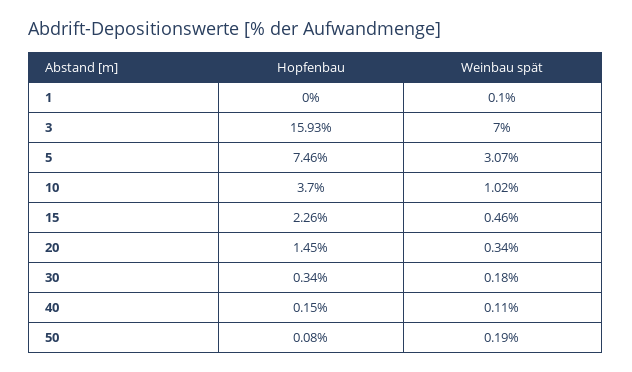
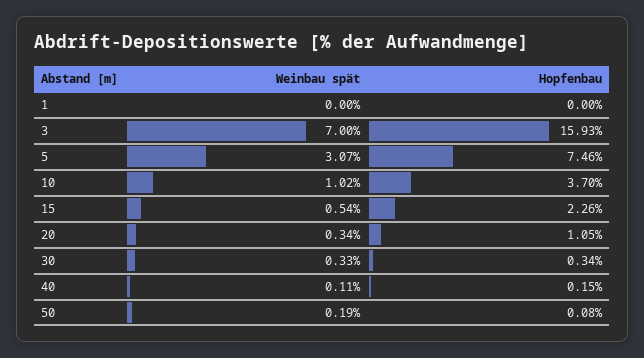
  {
    "Hopfenbau": {
      "1": 0,
      "3": 15.93,
      "5": 7.46,
      "10": 3.7,
      "15": 2.26,
-     "20": 1.45,
+     "20": 1.05,
      "30": 0.34,
      "40": 0.15,
      "50": 0.08
    },
    "Weinbau spät": {
-     "1": 0.1,
+     "1": 0,
      "3": 7,
      "5": 3.07,
      "10": 1.02,
-     "15": 0.46,
+     "15": 0.54,
      "20": 0.34,
-     "30": 0.18,
+     "30": 0.33,
      "40": 0.11,
      "50": 0.19
    }
  }

